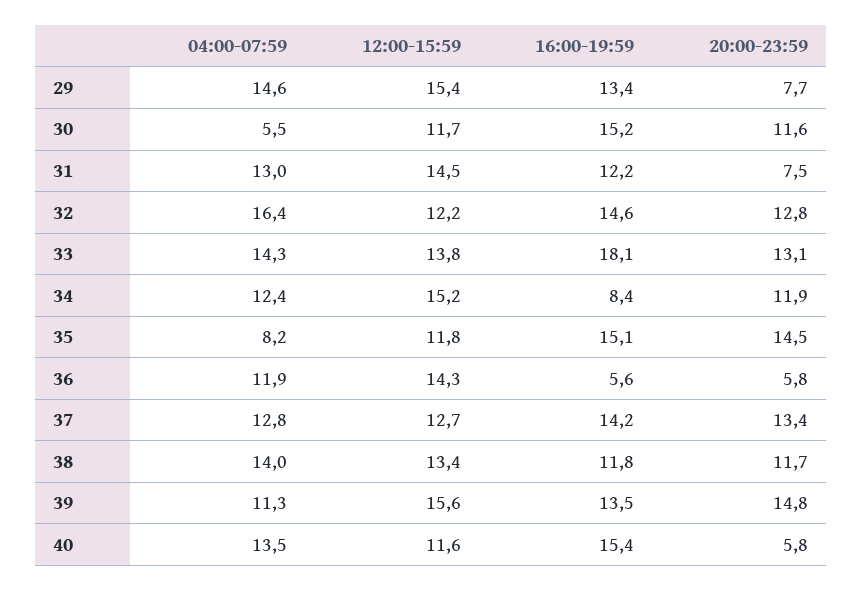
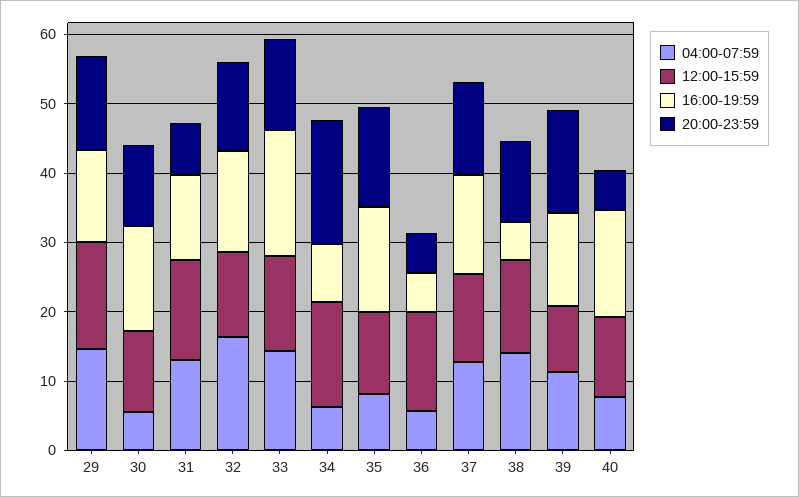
  {
    "04:00-07:59": {
      "29": 14.6,
      "30": 5.5,
      "31": 13,
      "32": 16.4,
      "33": 14.3,
-     "34": 12.4,
+     "34": 6,
      "35": 8.2,
-     "36": 11.9,
+     "36": 6,
      "37": 12.8,
      "38": 14,
      "39": 11.3,
-     "40": 13.5
+     "40": 8
    },
    "12:00-15:59": {
      "29": 15.4,
      "30": 11.7,
      "31": 14.5,
      "32": 12.2,
      "33": 13.8,
      "34": 15.2,
      "35": 11.8,
      "36": 14.3,
      "37": 12.7,
      "38": 13.4,
-     "39": 15.6,
+     "39": 10,
      "40": 11.6
    },
    "16:00-19:59": {
      "29": 13.4,
      "30": 15.2,
      "31": 12.2,
      "32": 14.6,
      "33": 18.1,
      "34": 8.4,
      "35": 15.1,
      "36": 5.6,
      "37": 14.2,
-     "38": 11.8,
+     "38": 6,
      "39": 13.5,
      "40": 15.4
    },
    "20:00-23:59": {
-     "29": 7.7,
+     "29": 14,
      "30": 11.6,
      "31": 7.5,
      "32": 12.8,
      "33": 13.1,
-     "34": 11.9,
+     "34": 18,
      "35": 14.5,
      "36": 5.8,
      "37": 13.4,
      "38": 11.7,
      "39": 14.8,
      "40": 5.8
    }
  }

